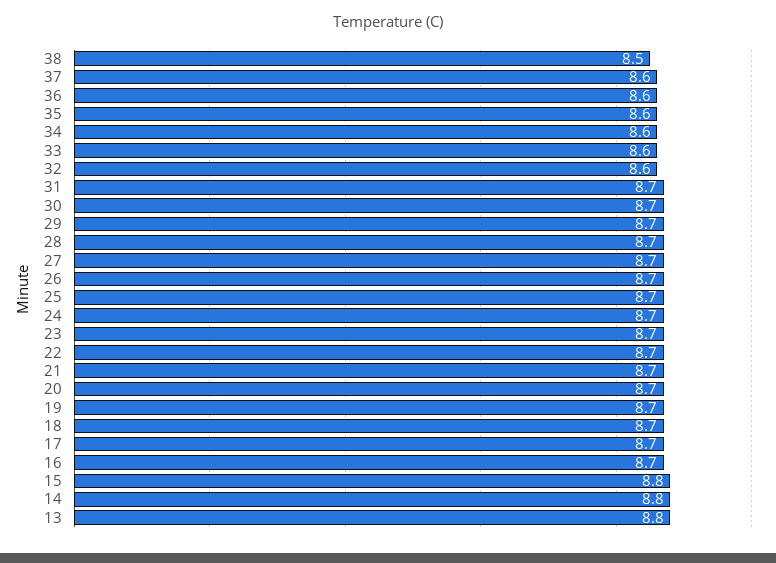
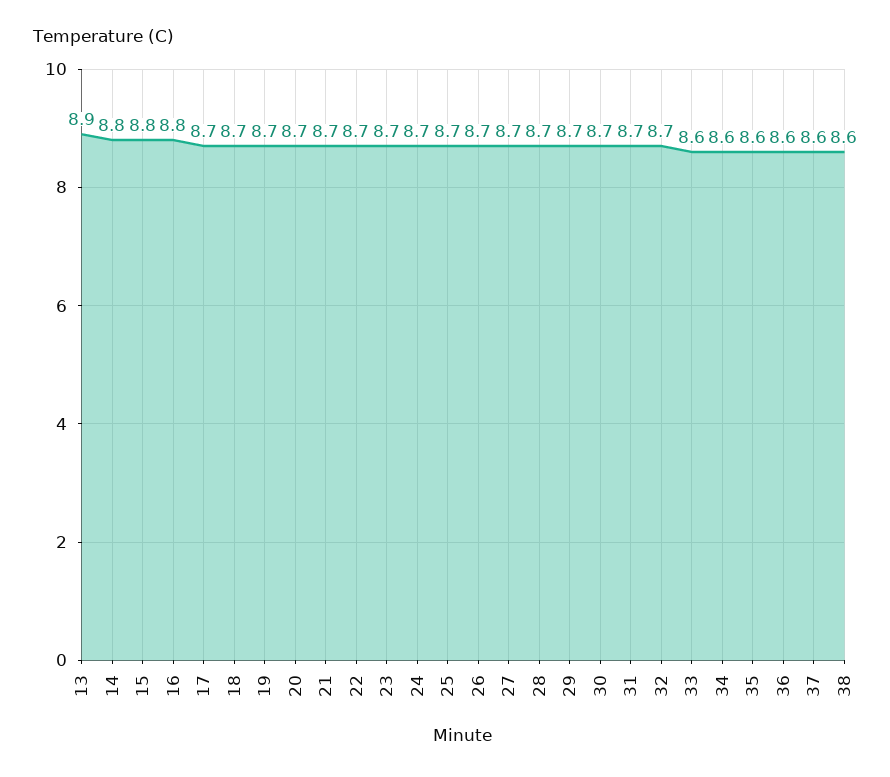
  {
-   "38": 8.5,
+   "38": 8.6,
    "37": 8.6,
    "36": 8.6,
    "35": 8.6,
    "34": 8.6,
    "33": 8.6,
-   "32": 8.6,
+   "32": 8.7,
    "31": 8.7,
    "30": 8.7,
    "29": 8.7,
    "28": 8.7,
    "27": 8.7,
    "26": 8.7,
    "25": 8.7,
    "24": 8.7,
    "23": 8.7,
    "22": 8.7,
    "21": 8.7,
    "20": 8.7,
    "19": 8.7,
    "18": 8.7,
    "17": 8.7,
-   "16": 8.7,
+   "16": 8.8,
    "15": 8.8,
    "14": 8.8,
-   "13": 8.8
+   "13": 8.9
  }

